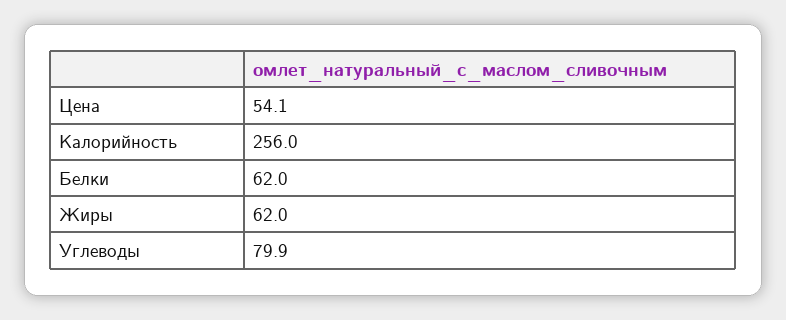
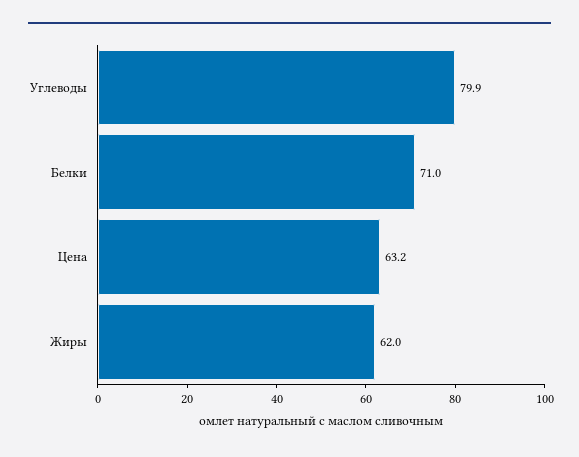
  {
-   "Цена": 54.1,
+   "Цена": 63.2,
-   "Калорийность": 256,
-   "Белки": 62,
+   "Белки": 71,
    "Жиры": 62,
    "Углеводы": 79.9
  }

